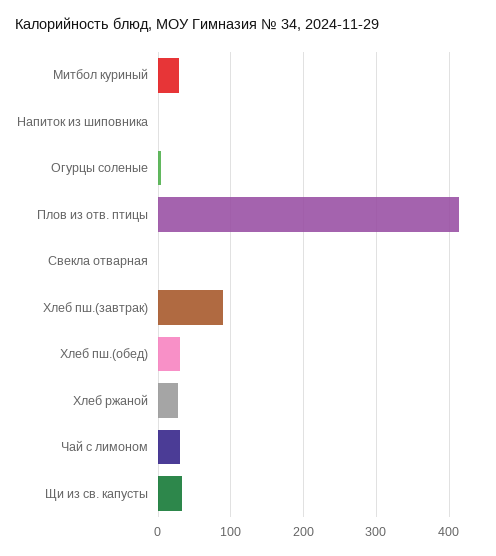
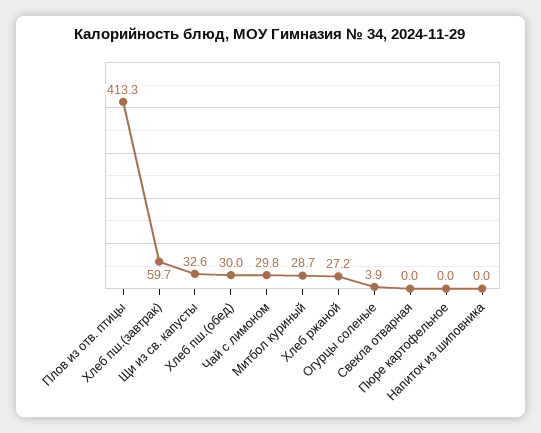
  {
    "Митбол куриный": 28.7,
    "Напиток из шиповника": 0,
    "Огурцы соленые": 3.9,
    "Плов из отв. птицы": 413.3,
    "Свекла отварная": 0,
-   "Хлеб пш.(завтрак)": 90,
+   "Хлеб пш.(завтрак)": 59.7,
    "Хлеб пш.(обед)": 30,
    "Хлеб ржаной": 27.2,
    "Чай с лимоном": 29.8,
-   "Щи из св. капусты": 32.6
+   "Щи из св. капусты": 32.6,
+   "Пюре картофельное": 0
  }

